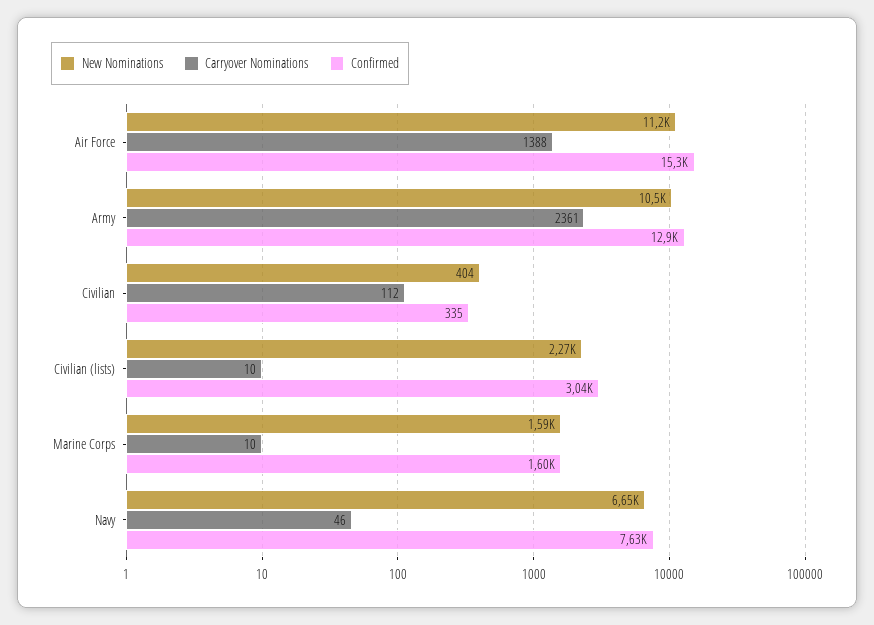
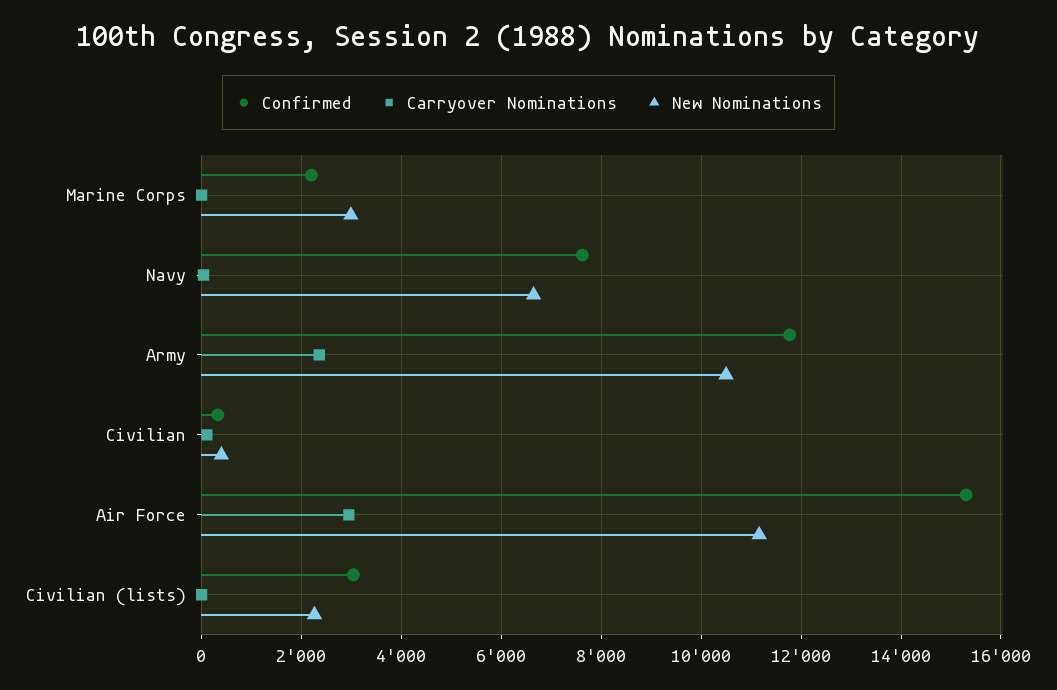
  {
    "New Nominations": {
      "Air Force": 11200,
      "Army": 10500,
      "Civilian": 404,
      "Civilian (lists)": 2270,
-     "Marine Corps": 1590,
+     "Marine Corps": 3000,
      "Navy": 6650
    },
    "Carryover Nominations": {
-     "Air Force": 1388,
+     "Air Force": 3000,
      "Army": 2361,
      "Civilian": 112,
      "Civilian (lists)": 10,
      "Marine Corps": 10,
      "Navy": 46
    },
    "Confirmed": {
      "Air Force": 15300,
-     "Army": 12900,
+     "Army": 11800,
      "Civilian": 335,
      "Civilian (lists)": 3040,
-     "Marine Corps": 1600,
+     "Marine Corps": 2200,
      "Navy": 7630
    }
  }

